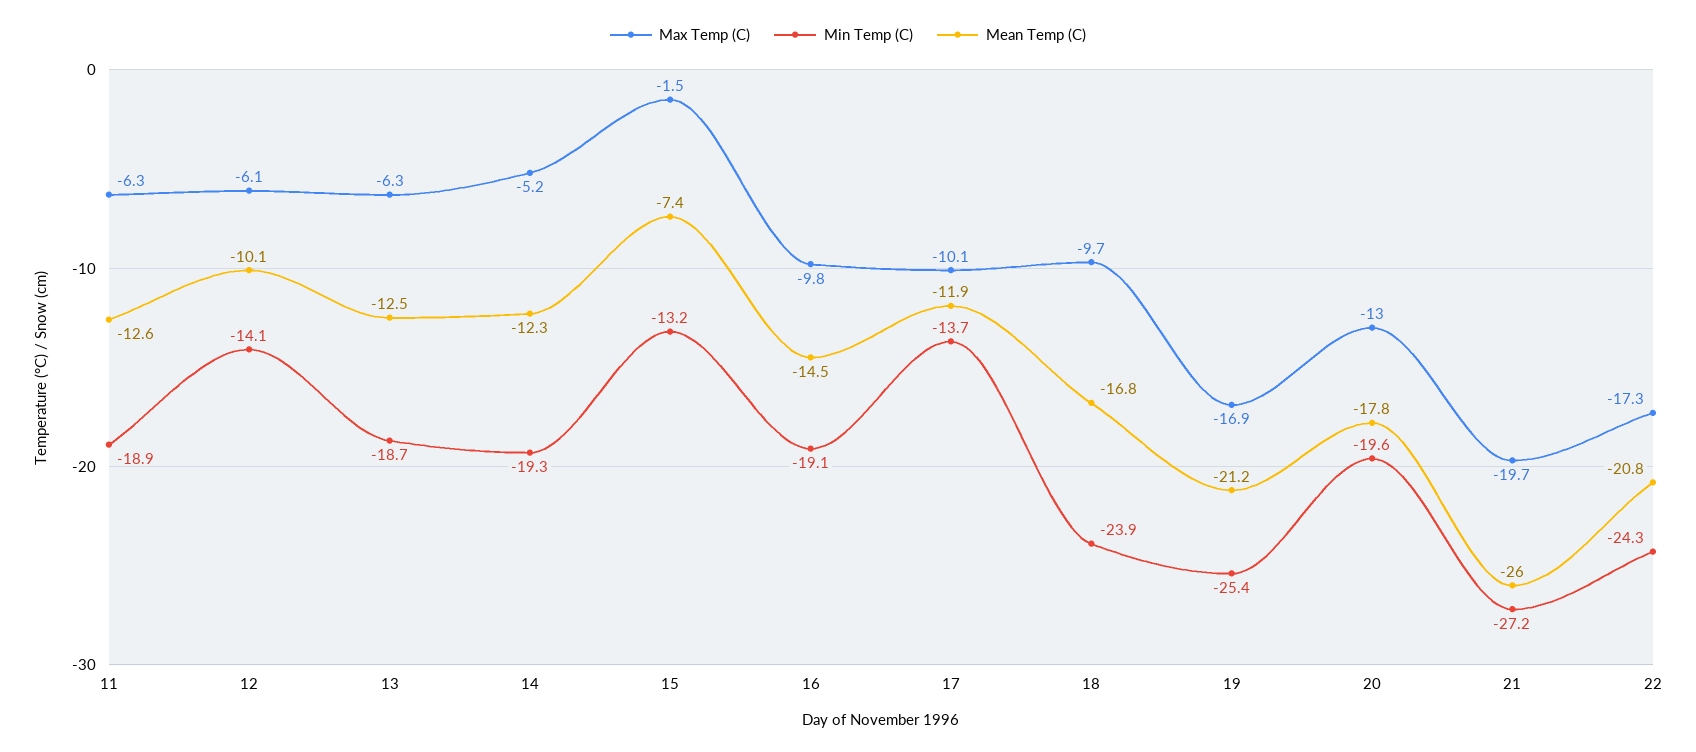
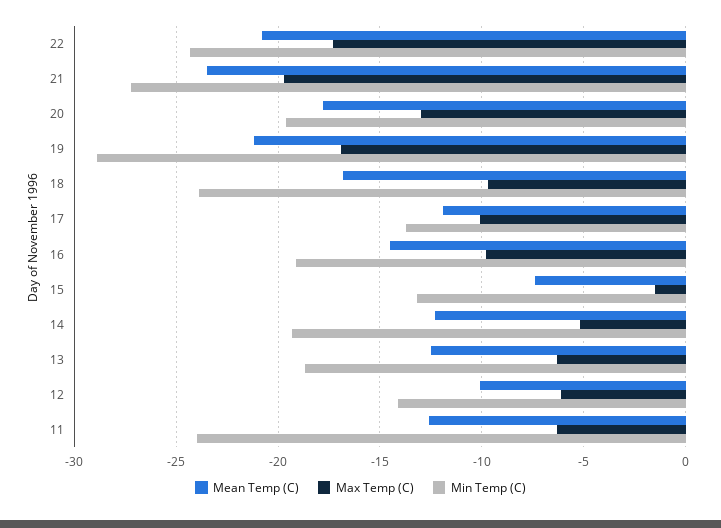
  {
    "Max Temp (C)": {
      "11": -6.3,
      "12": -6.1,
      "13": -6.3,
      "14": -5.2,
      "15": -1.5,
      "16": -9.8,
      "17": -10.1,
      "18": -9.7,
      "19": -16.9,
      "20": -13,
      "21": -19.7,
      "22": -17.3
    },
    "Min Temp (C)": {
-     "11": -18.9,
+     "11": -24,
      "12": -14.1,
      "13": -18.7,
      "14": -19.3,
      "15": -13.2,
      "16": -19.1,
      "17": -13.7,
      "18": -23.9,
-     "19": -25.4,
+     "19": -29,
      "20": -19.6,
      "21": -27.2,
      "22": -24.3
    },
    "Mean Temp (C)": {
      "11": -12.6,
      "12": -10.1,
      "13": -12.5,
      "14": -12.3,
      "15": -7.4,
      "16": -14.5,
      "17": -11.9,
      "18": -16.8,
      "19": -21.2,
      "20": -17.8,
-     "21": -26,
+     "21": -23.5,
      "22": -20.8
    }
  }

